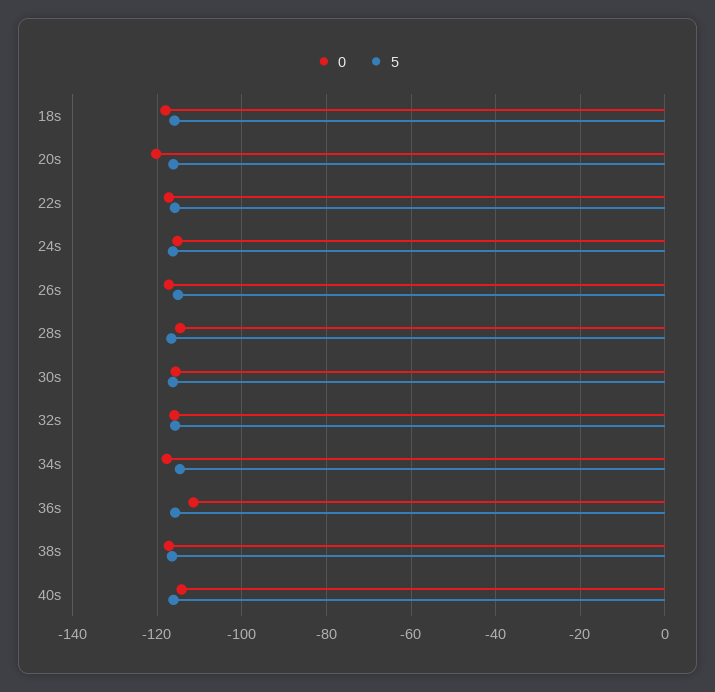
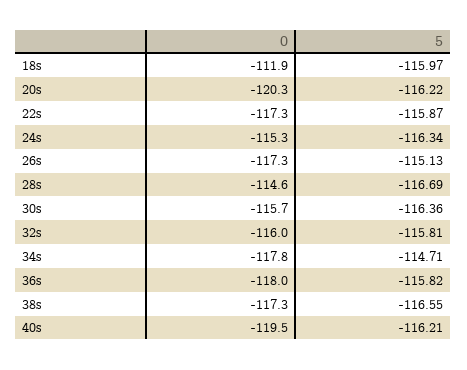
  {
    "0": {
-     "18s": -118,
+     "18s": -111.9,
      "20s": -120.3,
      "22s": -117.3,
      "24s": -115.3,
      "26s": -117.3,
      "28s": -114.6,
      "30s": -115.7,
      "32s": -116,
      "34s": -117.8,
-     "36s": -112,
+     "36s": -118,
      "38s": -117.3,
-     "40s": -114
+     "40s": -119.5
    },
    "5": {
      "18s": -115.97,
      "20s": -116.22,
      "22s": -115.87,
      "24s": -116.34,
      "26s": -115.13,
      "28s": -116.69,
      "30s": -116.36,
      "32s": -115.81,
      "34s": -114.71,
      "36s": -115.82,
      "38s": -116.55,
      "40s": -116.21
    }
  }

